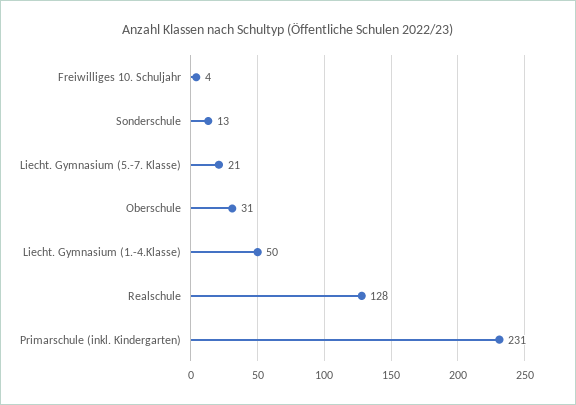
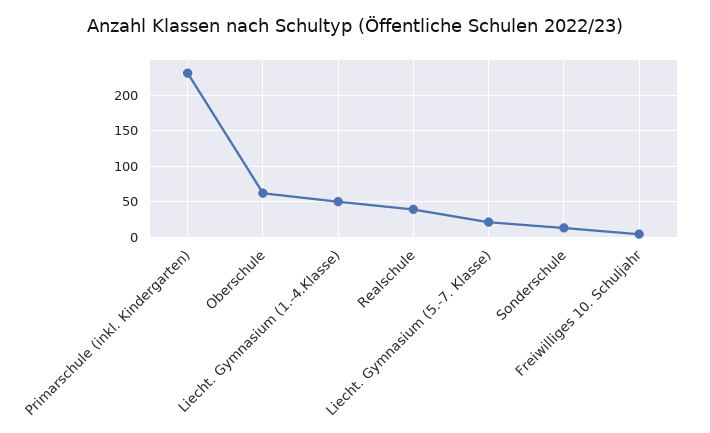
  {
    "Freiwilliges 10. Schuljahr": 4,
    "Sonderschule": 13,
    "Liecht. Gymnasium (5.-7. Klasse)": 21,
-   "Oberschule": 31,
+   "Oberschule": 60,
    "Liecht. Gymnasium (1.-4.Klasse)": 50,
-   "Realschule": 128,
+   "Realschule": 40,
    "Primarschule (inkl. Kindergarten)": 231
  }

